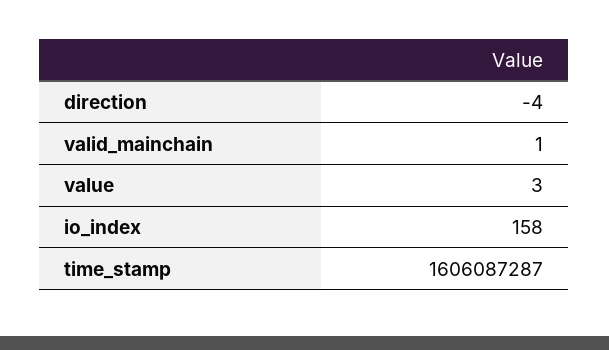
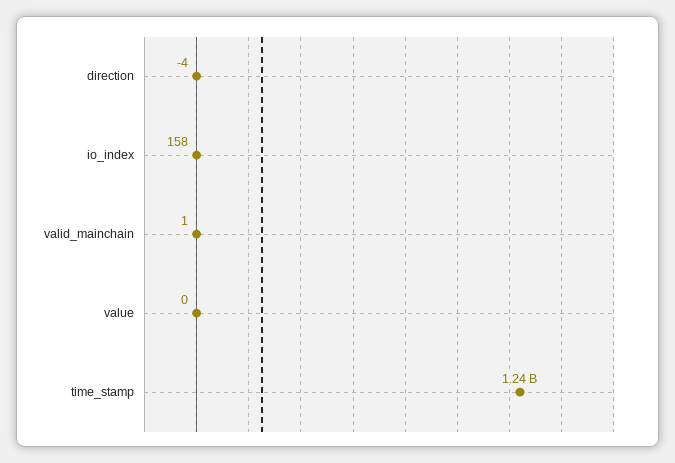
  {
    "direction": -4,
    "valid_mainchain": 1,
-   "value": 3,
+   "value": 0,
    "io_index": 158,
-   "time_stamp": 1606087287
+   "time_stamp": 1240000000
  }

